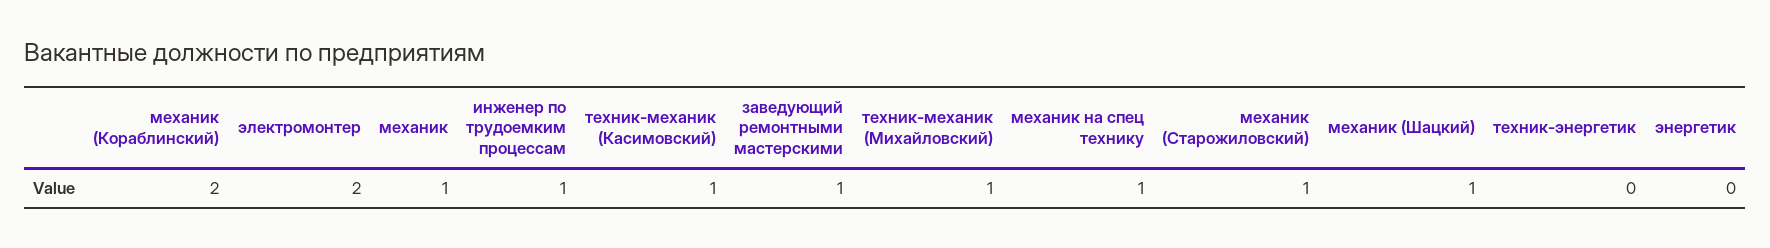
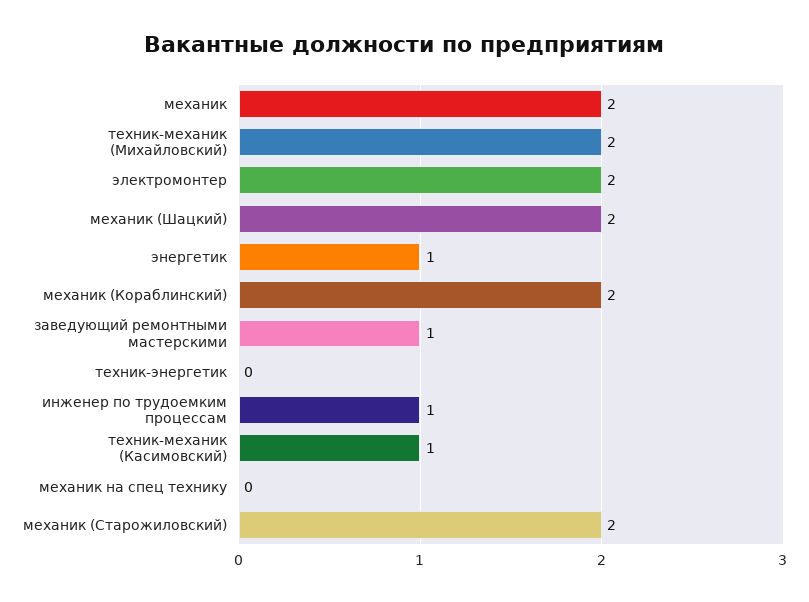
  {
    "механик (Кораблинский)": 2,
    "электромонтер": 2,
-   "механик": 1,
+   "механик": 2,
    "инженер по трудоемким процессам": 1,
    "техник-механик (Касимовский)": 1,
    "заведующий ремонтными мастерскими": 1,
-   "техник-механик (Михайловский)": 1,
+   "техник-механик (Михайловский)": 2,
-   "механик на спец технику": 1,
+   "механик на спец технику": 0,
-   "механик (Старожиловский)": 1,
+   "механик (Старожиловский)": 2,
-   "механик (Шацкий)": 1,
+   "механик (Шацкий)": 2,
    "техник-энергетик": 0,
-   "энергетик": 0
+   "энергетик": 1
  }

